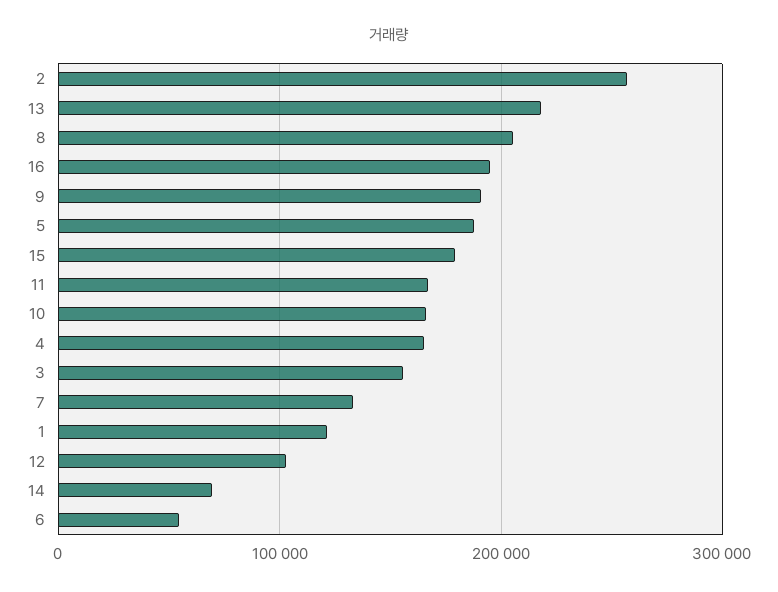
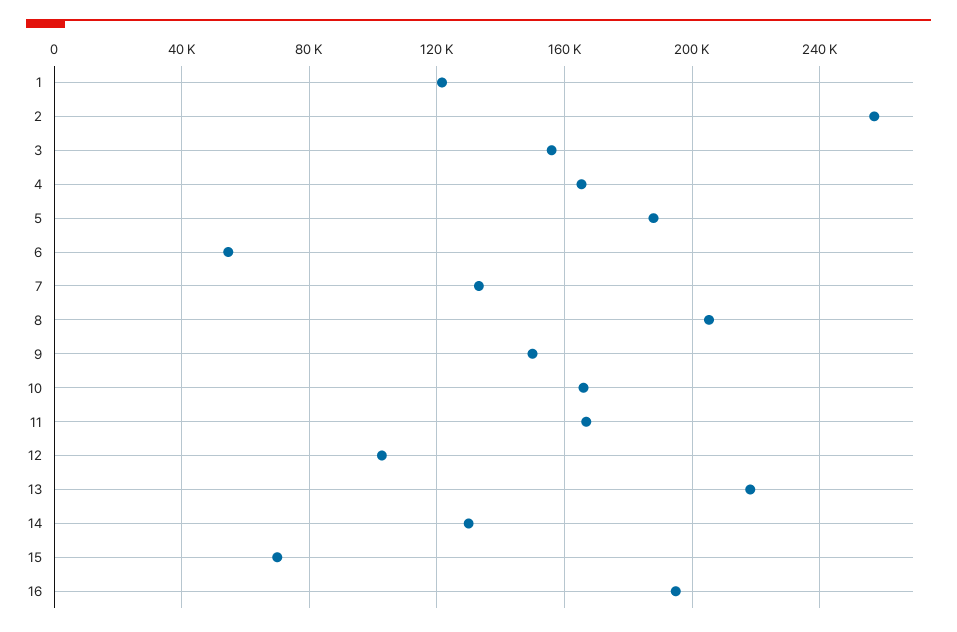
  {
    "2": 255000,
    "13": 220000,
    "8": 205000,
    "16": 195000,
-   "9": 190000,
+   "9": 150000,
    "5": 190000,
-   "15": 180000,
+   "15": 70000,
    "11": 165000,
    "10": 165000,
    "4": 165000,
    "3": 155000,
    "7": 135000,
    "1": 120000,
    "12": 105000,
-   "14": 70000,
+   "14": 130000,
    "6": 55000
  }

